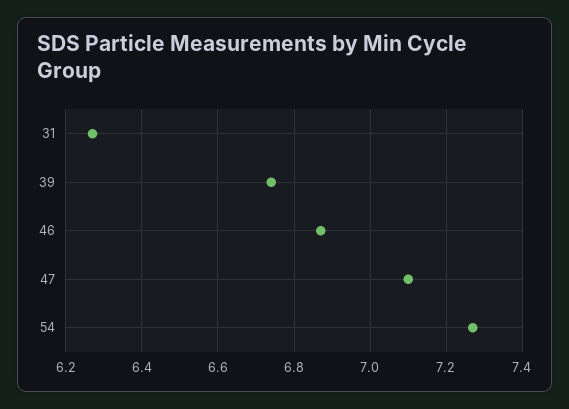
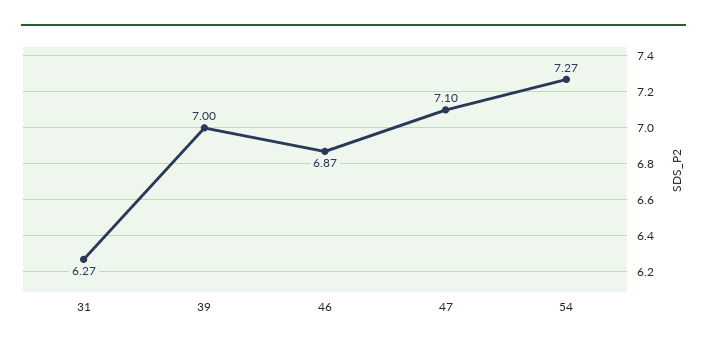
  {
    "31": 6.27,
-   "39": 6.75,
+   "39": 7,
    "46": 6.87,
    "47": 7.1,
    "54": 7.27
  }

